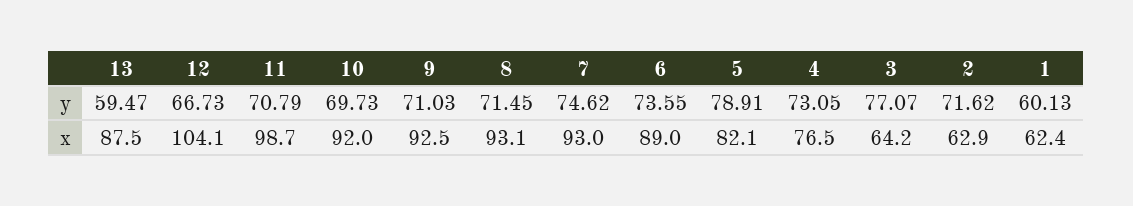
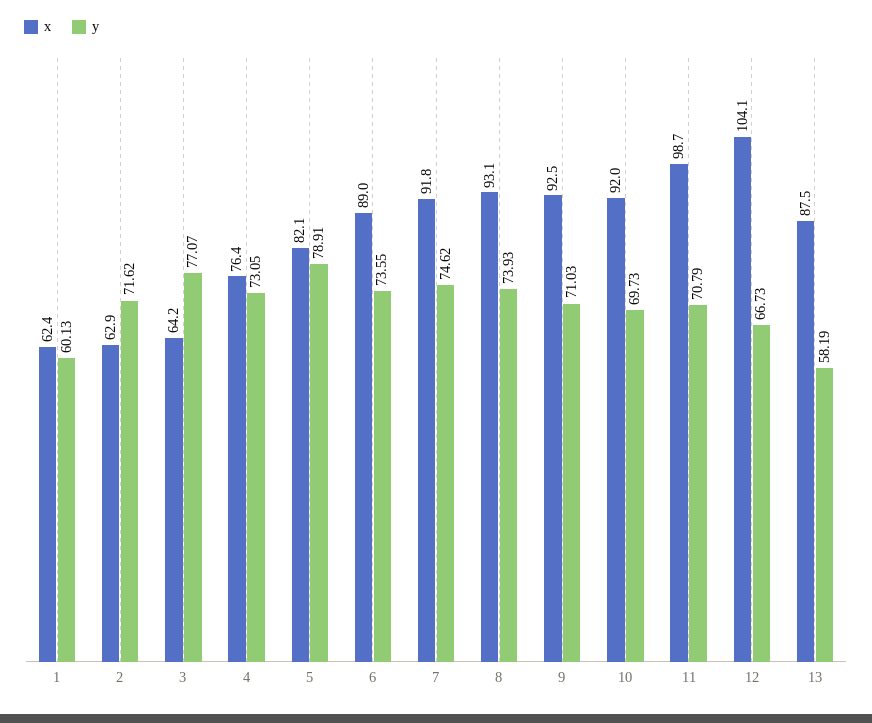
  {
    "y": {
-     "13": 59.47,
+     "13": 58.19,
      "12": 66.73,
      "11": 70.79,
      "10": 69.73,
      "9": 71.03,
-     "8": 71.45,
+     "8": 73.93,
      "7": 74.62,
      "6": 73.55,
      "5": 78.91,
      "4": 73.05,
      "3": 77.07,
      "2": 71.62,
      "1": 60.13
    },
    "x": {
      "13": 87.5,
      "12": 104.1,
      "11": 98.7,
      "10": 92,
      "9": 92.5,
      "8": 93.1,
-     "7": 93,
+     "7": 91.8,
      "6": 89,
      "5": 82.1,
-     "4": 76.5,
+     "4": 76.4,
      "3": 64.2,
      "2": 62.9,
      "1": 62.4
    }
  }

